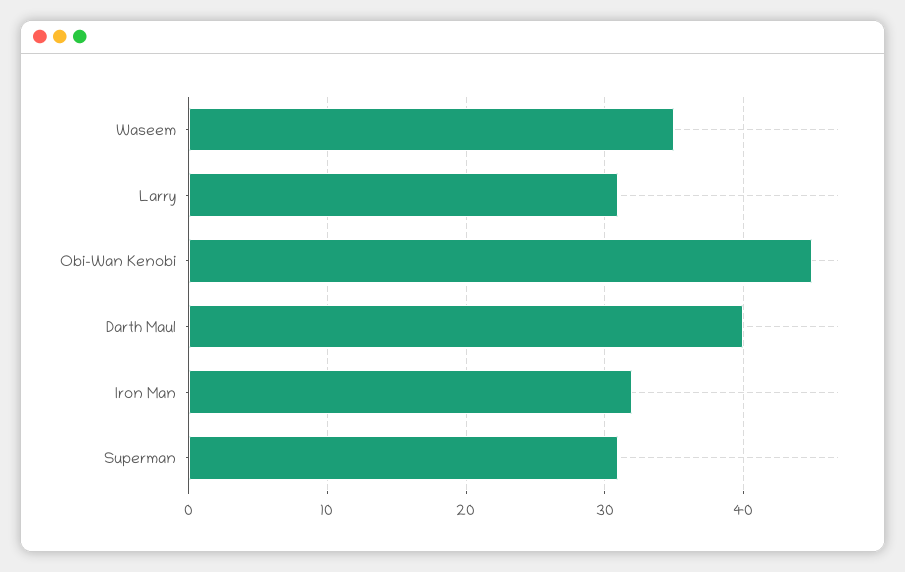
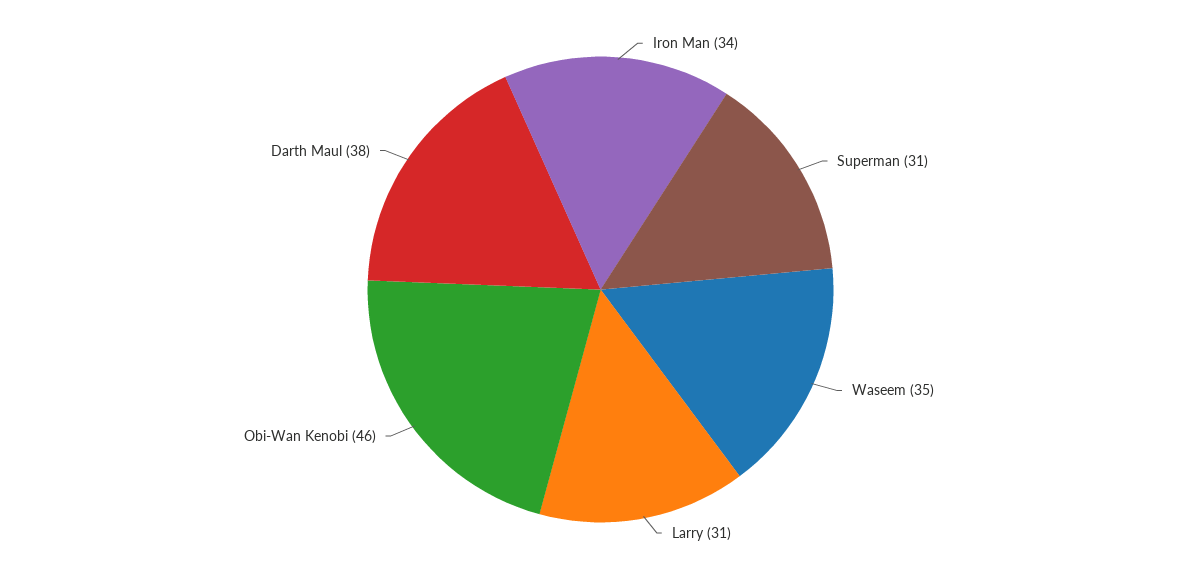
  {
    "Waseem": 35,
    "Larry": 31,
-   "Obi-Wan Kenobi": 45,
+   "Obi-Wan Kenobi": 46,
-   "Darth Maul": 40,
+   "Darth Maul": 38,
-   "Iron Man": 32,
+   "Iron Man": 34,
    "Superman": 31
  }

